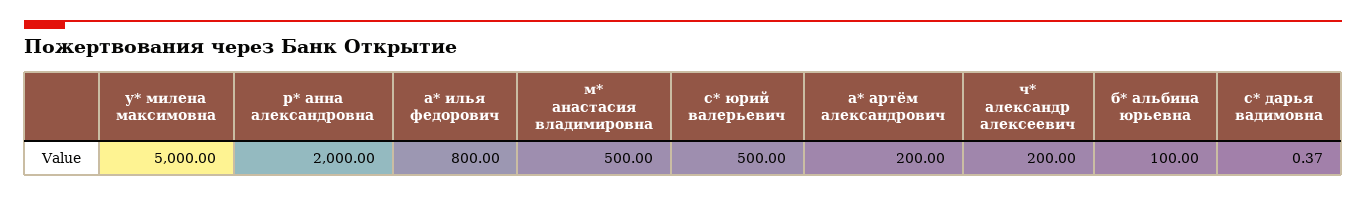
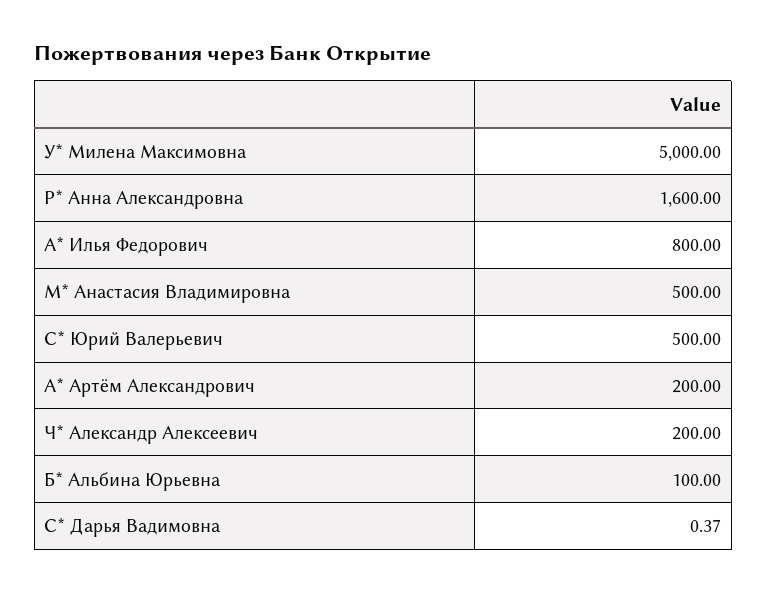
  {
    "у* милена максимовна": 5000,
-   "р* анна александровна": 2000,
+   "р* анна александровна": 1600,
    "а* илья федорович": 800,
    "м* анастасия владимировна": 500,
    "с* юрий валерьевич": 500,
    "а* артём александрович": 200,
    "ч* александр алексеевич": 200,
    "б* альбина юрьевна": 100,
    "с* дарья вадимовна": 0.37
  }

